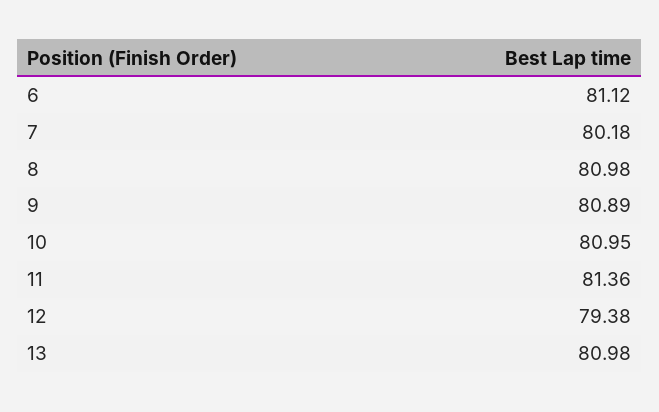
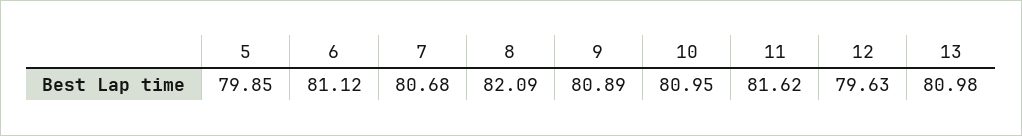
  {
    "6": 81.12,
-   "7": 80.18,
+   "7": 80.68,
-   "8": 80.98,
+   "8": 82.09,
    "9": 80.89,
    "10": 80.95,
-   "11": 81.36,
+   "11": 81.62,
-   "12": 79.38,
+   "12": 79.63,
-   "13": 80.98
+   "13": 80.98,
+   "5": 79.85
  }

